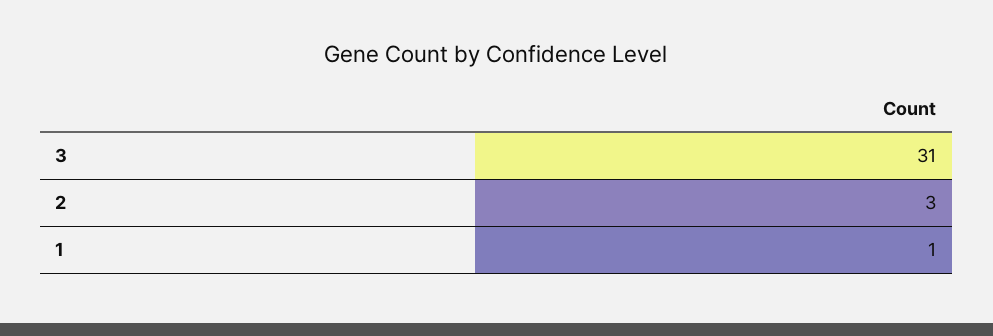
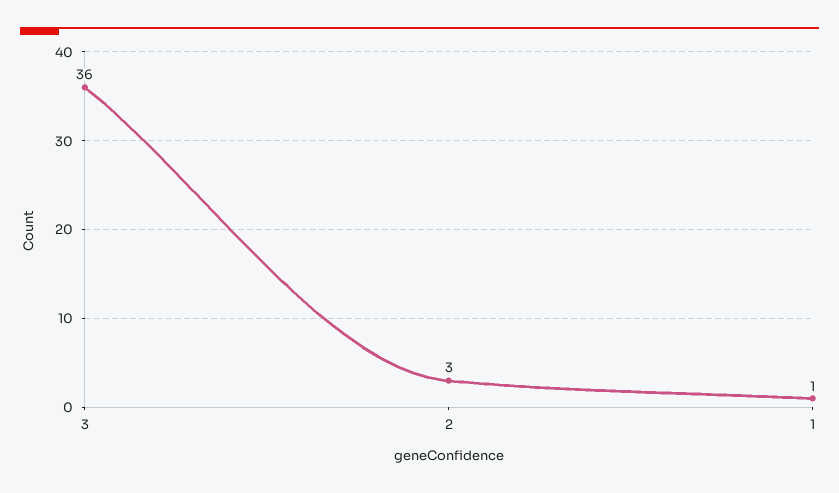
  {
-   "3": 31,
+   "3": 36,
    "2": 3,
    "1": 1
  }

